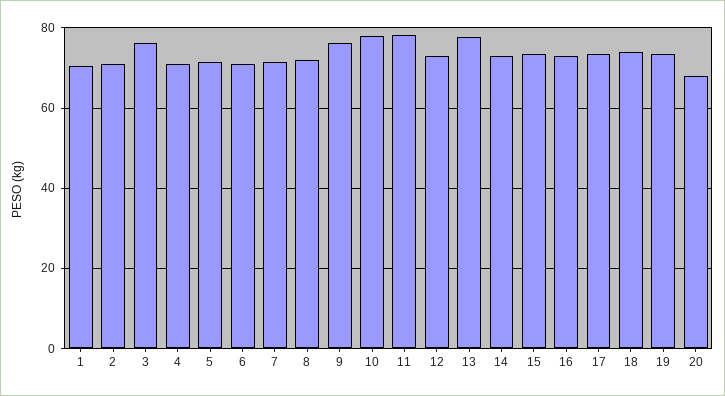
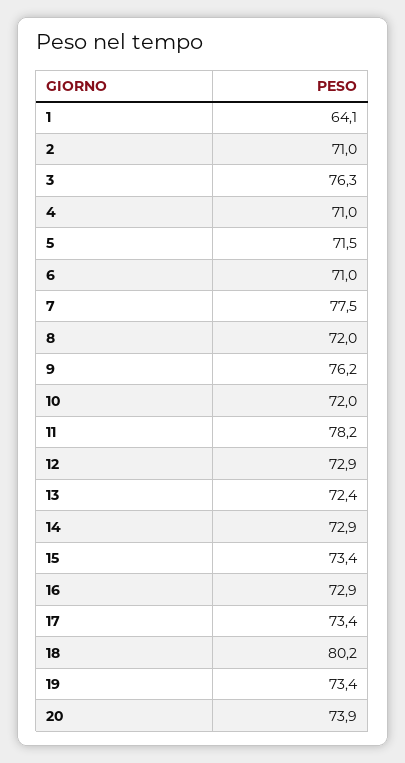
  {
-   "1": 70,
+   "1": 64.1,
    "2": 71,
    "3": 76.3,
    "4": 71,
    "5": 71.5,
    "6": 71,
-   "7": 72,
+   "7": 77.5,
    "8": 72,
    "9": 76.2,
-   "10": 78,
+   "10": 72,
    "11": 78.2,
    "12": 72.9,
-   "13": 78,
+   "13": 72.4,
    "14": 72.9,
    "15": 73.4,
    "16": 72.9,
    "17": 73.4,
-   "18": 74,
+   "18": 80.2,
    "19": 73.4,
-   "20": 68
+   "20": 73.9
  }

